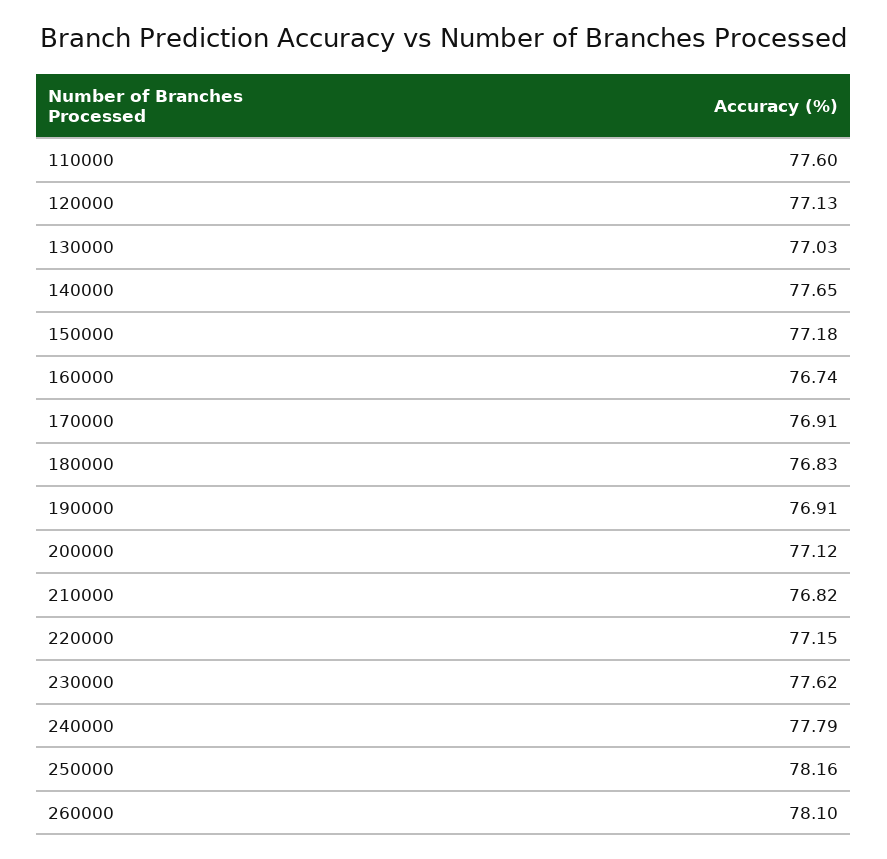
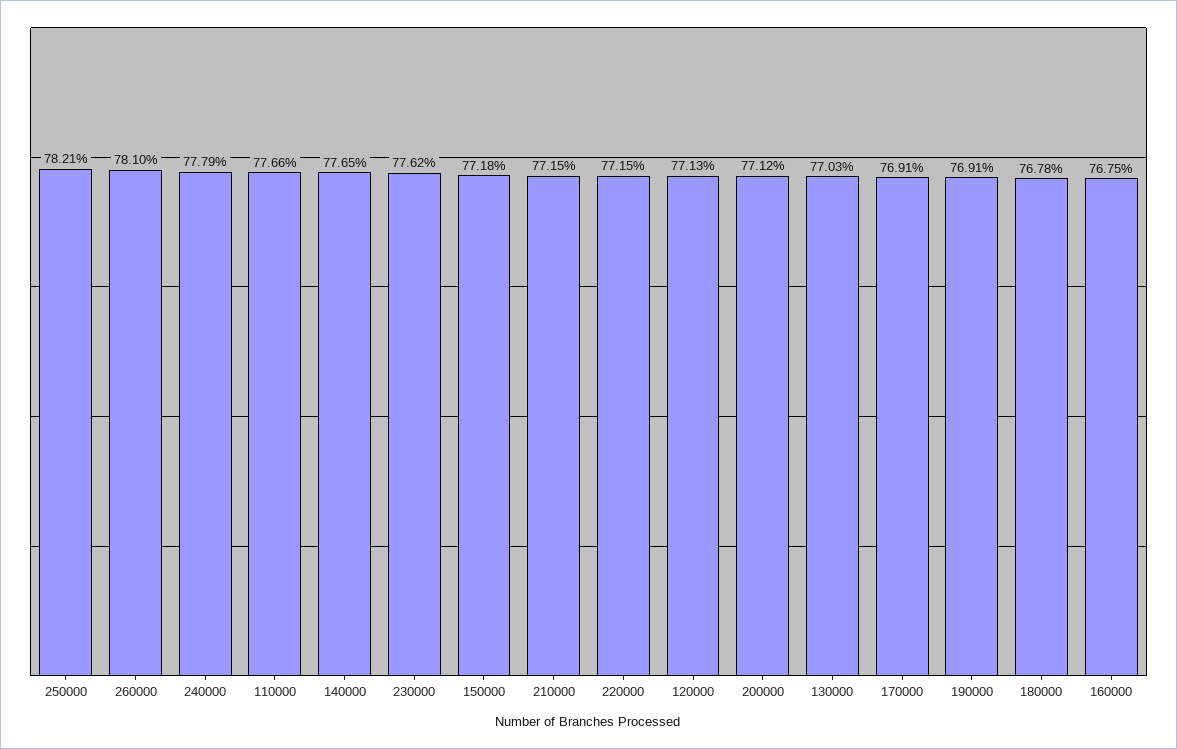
  {
-   "110000": 77.6,
+   "110000": 77.66,
    "120000": 77.13,
    "130000": 77.03,
    "140000": 77.65,
    "150000": 77.18,
-   "160000": 76.74,
+   "160000": 76.75,
    "170000": 76.91,
-   "180000": 76.83,
+   "180000": 76.78,
    "190000": 76.91,
    "200000": 77.12,
-   "210000": 76.82,
+   "210000": 77.15,
    "220000": 77.15,
    "230000": 77.62,
    "240000": 77.79,
-   "250000": 78.16,
+   "250000": 78.21,
    "260000": 78.1
  }

